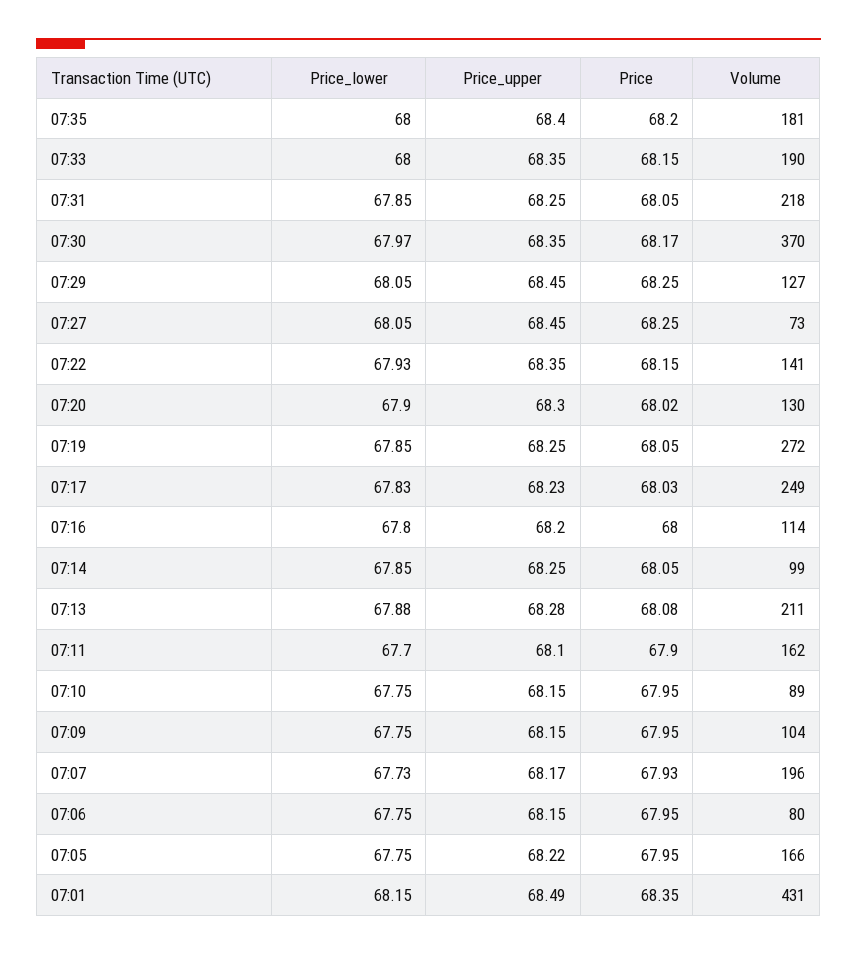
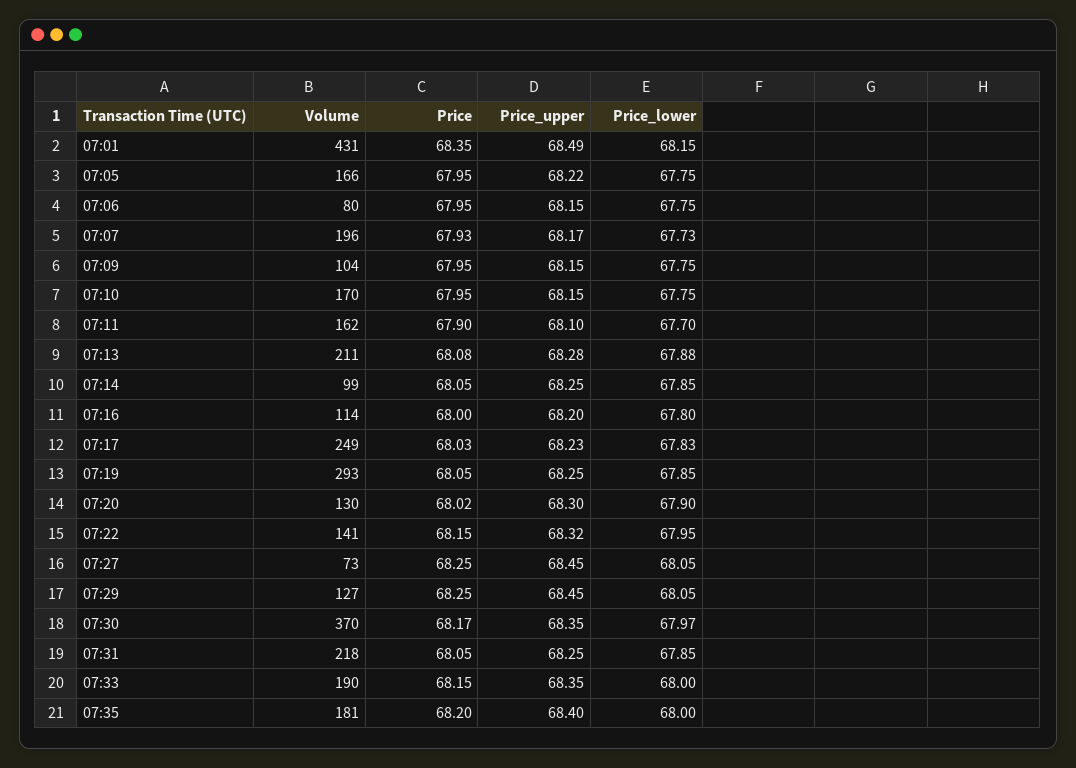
  {
    "Price_lower": {
      "07:35": 68,
      "07:33": 68,
      "07:31": 67.85,
      "07:30": 67.97,
      "07:29": 68.05,
      "07:27": 68.05,
-     "07:22": 67.93,
+     "07:22": 67.95,
      "07:20": 67.9,
      "07:19": 67.85,
      "07:17": 67.83,
      "07:16": 67.8,
      "07:14": 67.85,
      "07:13": 67.88,
      "07:11": 67.7,
      "07:10": 67.75,
      "07:09": 67.75,
      "07:07": 67.73,
      "07:06": 67.75,
      "07:05": 67.75,
      "07:01": 68.15
    },
    "Price_upper": {
      "07:35": 68.4,
      "07:33": 68.35,
      "07:31": 68.25,
      "07:30": 68.35,
      "07:29": 68.45,
      "07:27": 68.45,
-     "07:22": 68.35,
+     "07:22": 68.32,
      "07:20": 68.3,
      "07:19": 68.25,
      "07:17": 68.23,
      "07:16": 68.2,
      "07:14": 68.25,
      "07:13": 68.28,
      "07:11": 68.1,
      "07:10": 68.15,
      "07:09": 68.15,
      "07:07": 68.17,
      "07:06": 68.15,
      "07:05": 68.22,
      "07:01": 68.49
    },
    "Price": {
      "07:35": 68.2,
      "07:33": 68.15,
      "07:31": 68.05,
      "07:30": 68.17,
      "07:29": 68.25,
      "07:27": 68.25,
      "07:22": 68.15,
      "07:20": 68.02,
      "07:19": 68.05,
      "07:17": 68.03,
      "07:16": 68,
      "07:14": 68.05,
      "07:13": 68.08,
      "07:11": 67.9,
      "07:10": 67.95,
      "07:09": 67.95,
      "07:07": 67.93,
      "07:06": 67.95,
      "07:05": 67.95,
      "07:01": 68.35
    },
    "Volume": {
      "07:35": 181,
      "07:33": 190,
      "07:31": 218,
      "07:30": 370,
      "07:29": 127,
      "07:27": 73,
      "07:22": 141,
      "07:20": 130,
-     "07:19": 272,
+     "07:19": 293,
      "07:17": 249,
      "07:16": 114,
      "07:14": 99,
      "07:13": 211,
      "07:11": 162,
-     "07:10": 89,
+     "07:10": 170,
      "07:09": 104,
      "07:07": 196,
      "07:06": 80,
      "07:05": 166,
      "07:01": 431
    }
  }

